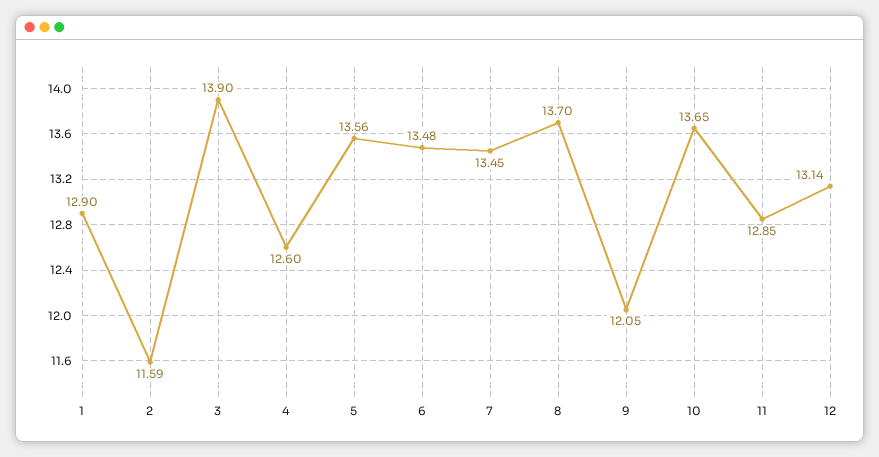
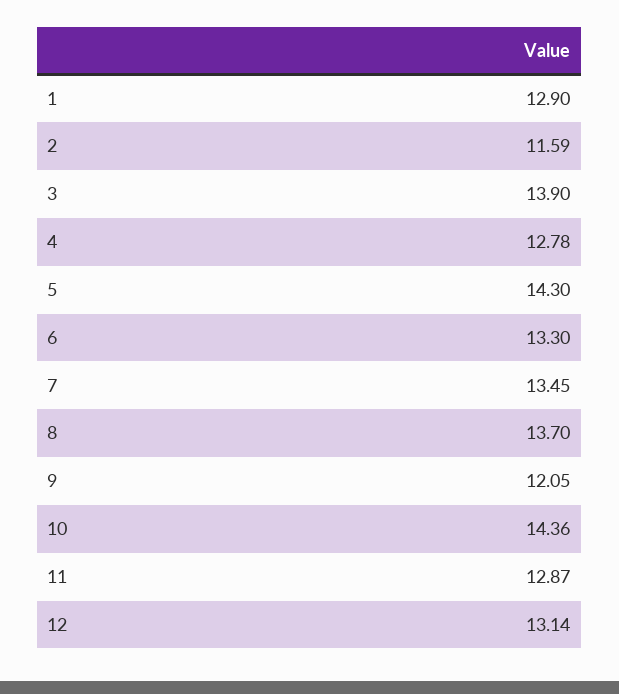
  {
    "1": 12.9,
    "2": 11.59,
    "3": 13.9,
-   "4": 12.6,
+   "4": 12.78,
-   "5": 13.56,
+   "5": 14.3,
-   "6": 13.48,
+   "6": 13.3,
    "7": 13.45,
    "8": 13.7,
    "9": 12.05,
-   "10": 13.65,
+   "10": 14.36,
-   "11": 12.85,
+   "11": 12.87,
    "12": 13.14
  }

